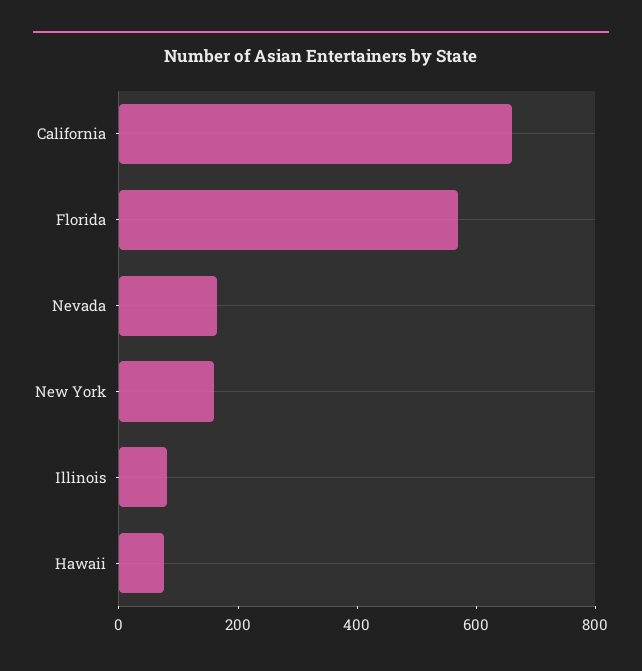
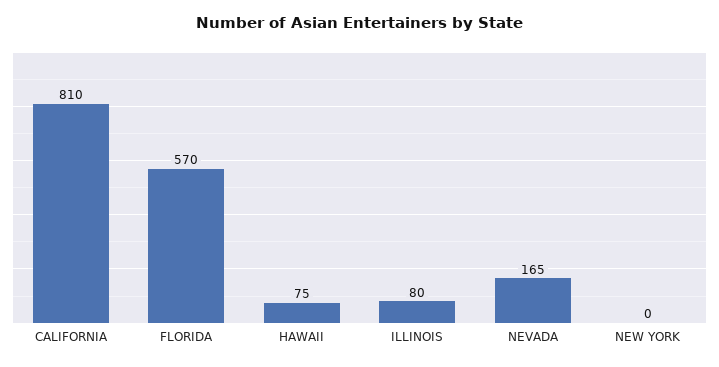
  {
-   "California": 650,
+   "California": 810,
    "Florida": 570,
    "Nevada": 165,
-   "New York": 150,
+   "New York": 0,
    "Illinois": 80,
    "Hawaii": 75
  }

